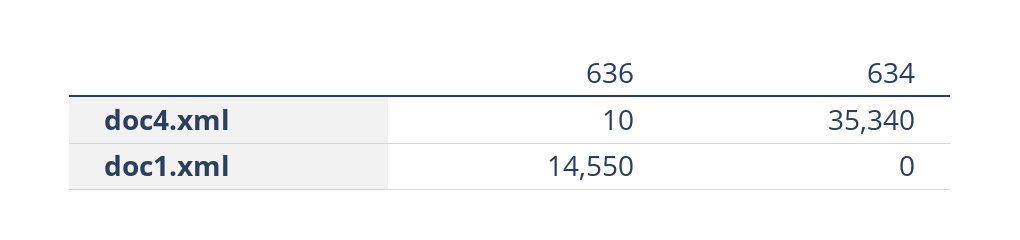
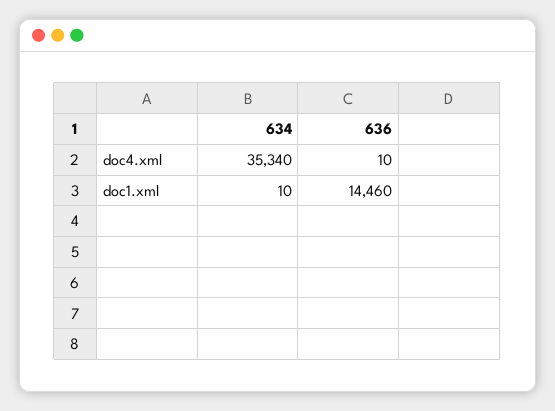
  {
    "636": {
      "doc4.xml": 10,
-     "doc1.xml": 14550
+     "doc1.xml": 14460
    },
    "634": {
      "doc4.xml": 35340,
-     "doc1.xml": 0
+     "doc1.xml": 10
    }
  }

